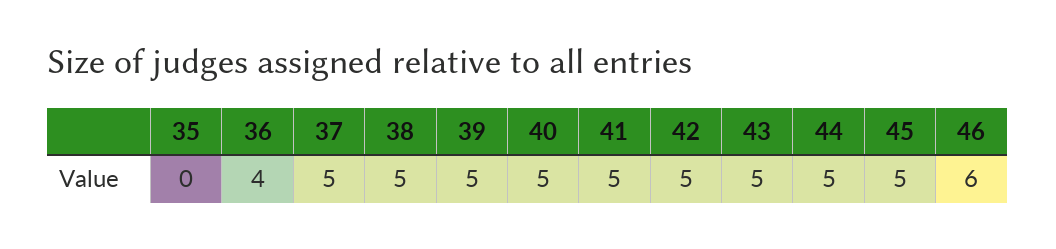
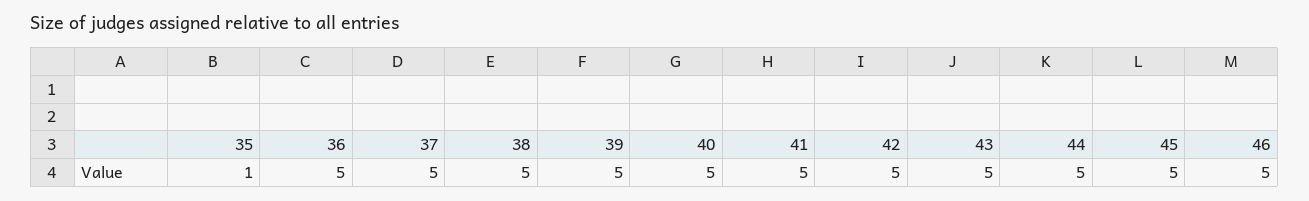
  {
-   "35": 0,
+   "35": 1,
-   "36": 4,
+   "36": 5,
    "37": 5,
    "38": 5,
    "39": 5,
    "40": 5,
    "41": 5,
    "42": 5,
    "43": 5,
    "44": 5,
    "45": 5,
-   "46": 6
+   "46": 5
  }

